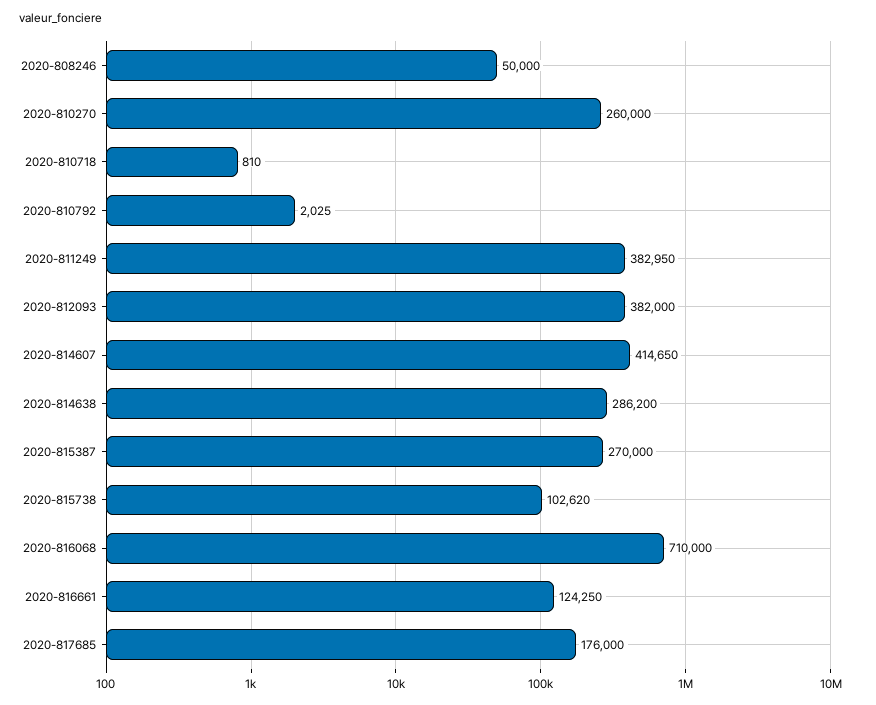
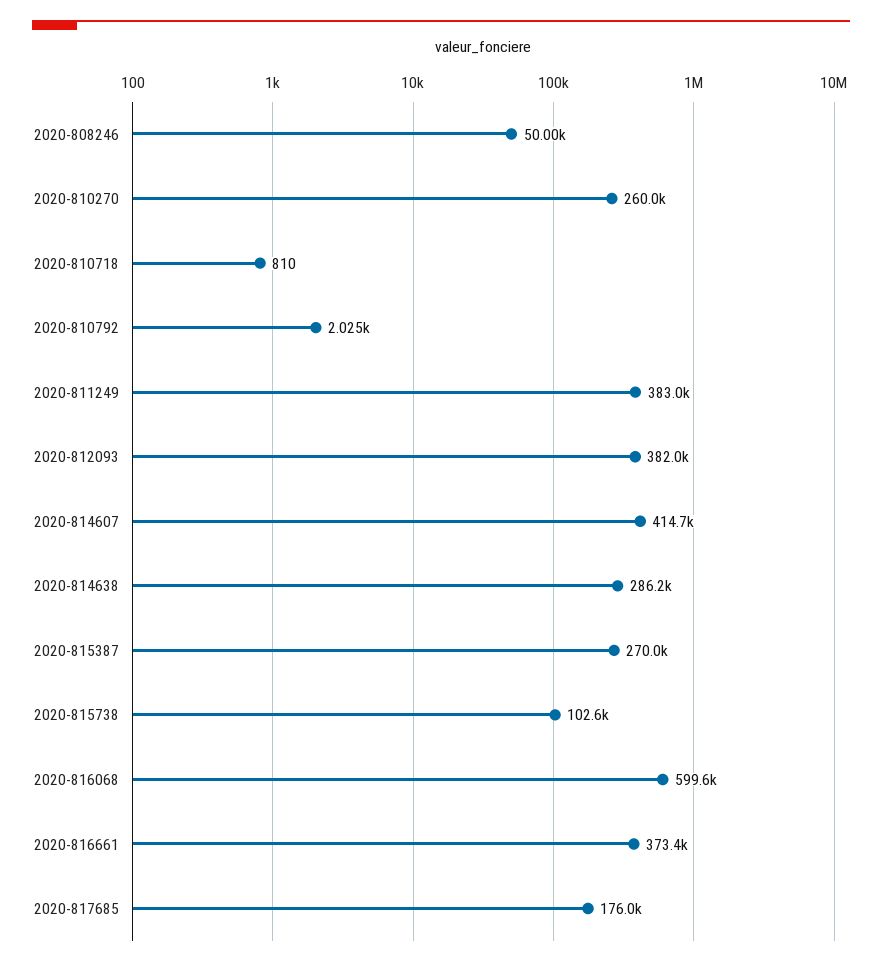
  {
    "2020-808246": 50000,
    "2020-810270": 260000,
    "2020-810718": 810,
    "2020-810792": 2025,
    "2020-811249": 382950,
    "2020-812093": 382000,
    "2020-814607": 414650,
    "2020-814638": 286200,
    "2020-815387": 270000,
    "2020-815738": 102620,
-   "2020-816068": 710000,
+   "2020-816068": 599600,
-   "2020-816661": 124250,
+   "2020-816661": 373400,
    "2020-817685": 176000
  }

